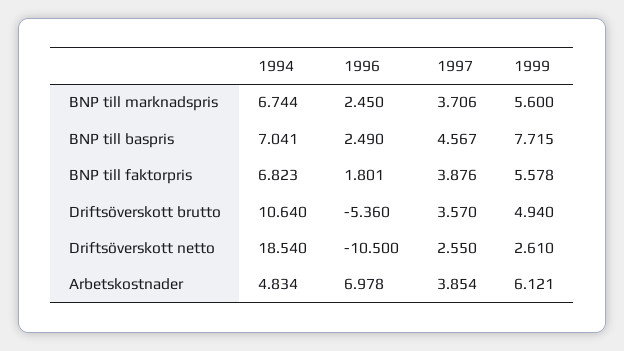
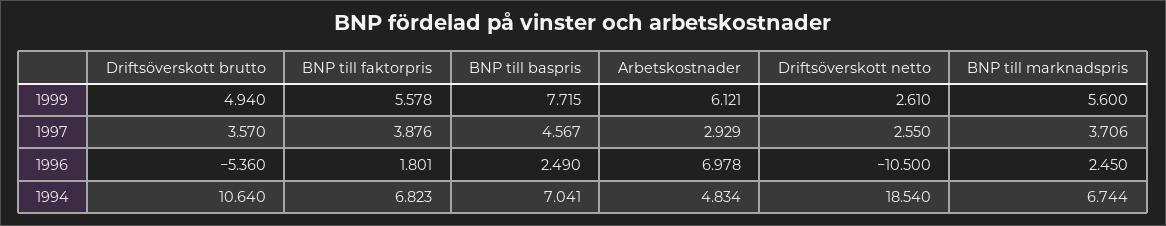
  {
    "1994": {
      "BNP till marknadspris": 6.744,
      "BNP till baspris": 7.041,
      "BNP till faktorpris": 6.823,
      "Driftsöverskott brutto": 10.64,
      "Driftsöverskott netto": 18.54,
      "Arbetskostnader": 4.834
    },
    "1996": {
      "BNP till marknadspris": 2.45,
      "BNP till baspris": 2.49,
      "BNP till faktorpris": 1.801,
      "Driftsöverskott brutto": -5.36,
      "Driftsöverskott netto": -10.5,
      "Arbetskostnader": 6.978
    },
    "1997": {
      "BNP till marknadspris": 3.706,
      "BNP till baspris": 4.567,
      "BNP till faktorpris": 3.876,
      "Driftsöverskott brutto": 3.57,
      "Driftsöverskott netto": 2.55,
-     "Arbetskostnader": 3.854
+     "Arbetskostnader": 2.929
    },
    "1999": {
      "BNP till marknadspris": 5.6,
      "BNP till baspris": 7.715,
      "BNP till faktorpris": 5.578,
      "Driftsöverskott brutto": 4.94,
      "Driftsöverskott netto": 2.61,
      "Arbetskostnader": 6.121
    }
  }

